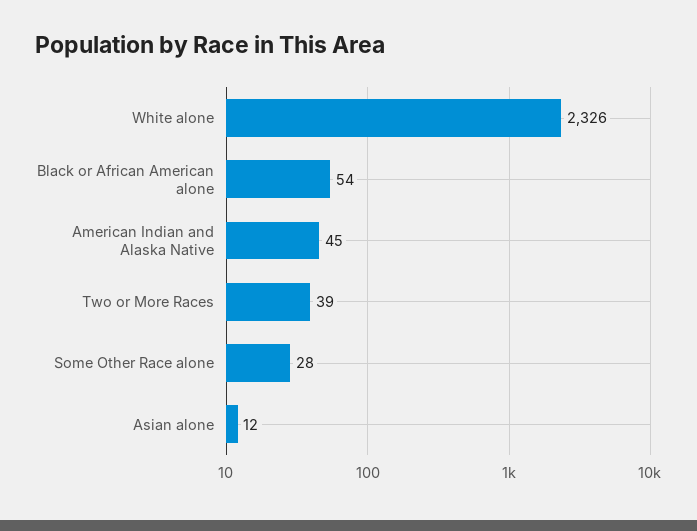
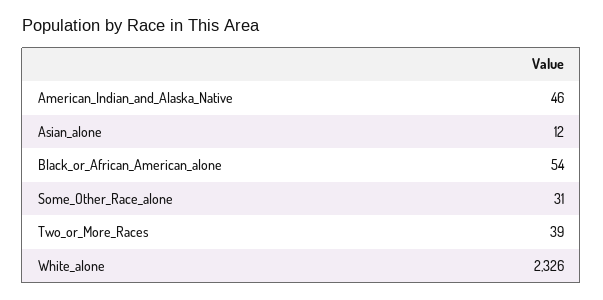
  {
    "White alone": 2326,
    "Black or African American alone": 54,
-   "American Indian and Alaska Native": 45,
+   "American Indian and Alaska Native": 46,
    "Two or More Races": 39,
-   "Some Other Race alone": 28,
+   "Some Other Race alone": 31,
    "Asian alone": 12
  }

